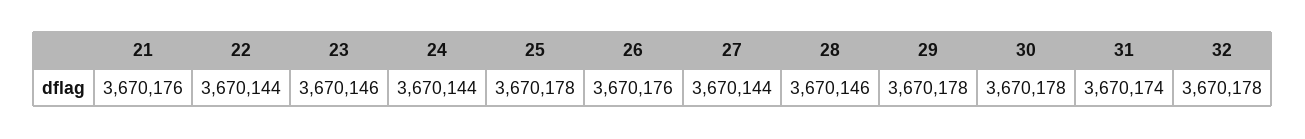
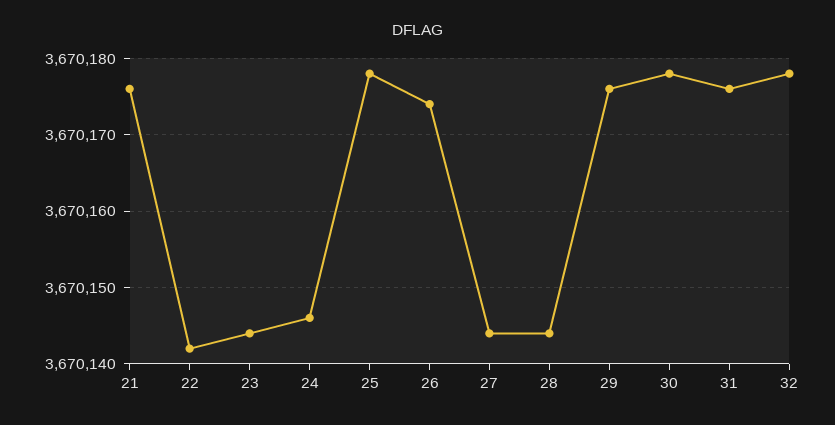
  {
    "21": 3670176,
-   "22": 3670144,
+   "22": 3670142,
-   "23": 3670146,
+   "23": 3670144,
-   "24": 3670144,
+   "24": 3670146,
    "25": 3670178,
-   "26": 3670176,
+   "26": 3670174,
    "27": 3670144,
-   "28": 3670146,
+   "28": 3670144,
-   "29": 3670178,
+   "29": 3670176,
    "30": 3670178,
-   "31": 3670174,
+   "31": 3670176,
    "32": 3670178
  }

